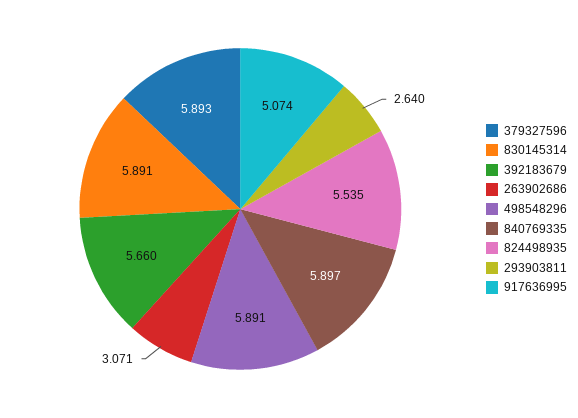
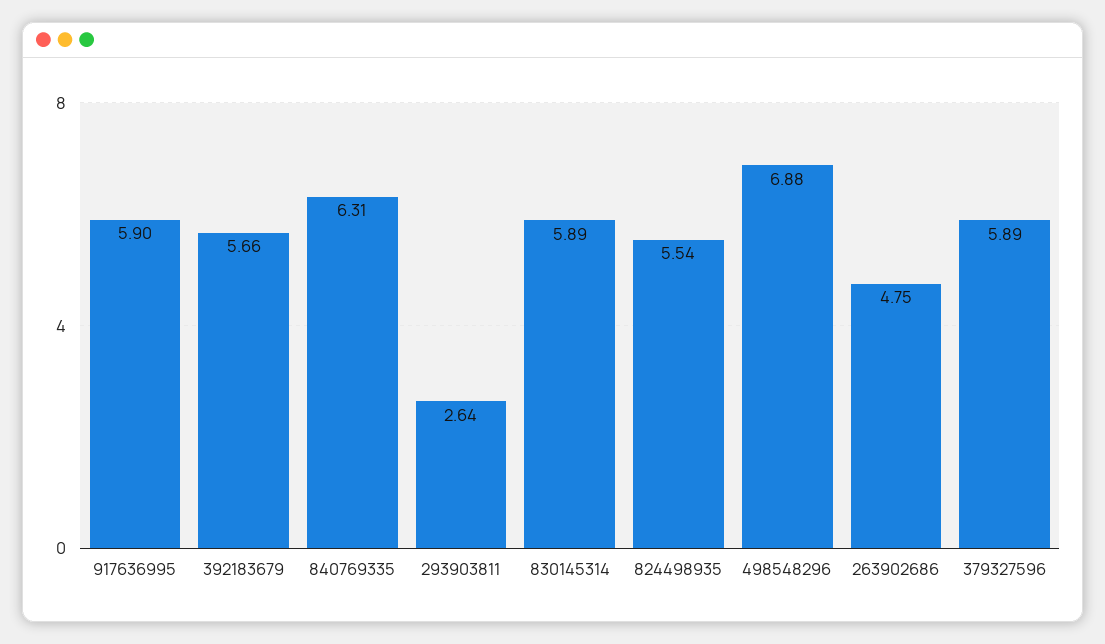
  {
    "379327596": 5.893,
    "830145314": 5.891,
    "392183679": 5.66,
-   "263902686": 3.071,
+   "263902686": 4.75,
-   "498548296": 5.891,
+   "498548296": 6.88,
-   "840769335": 5.897,
+   "840769335": 6.31,
    "824498935": 5.535,
    "293903811": 2.64,
-   "917636995": 5.074
+   "917636995": 5.9
  }

